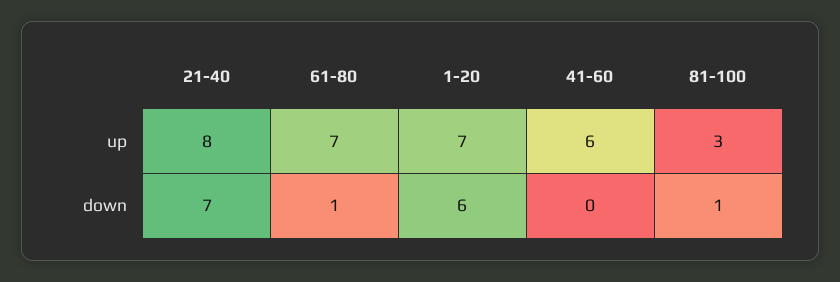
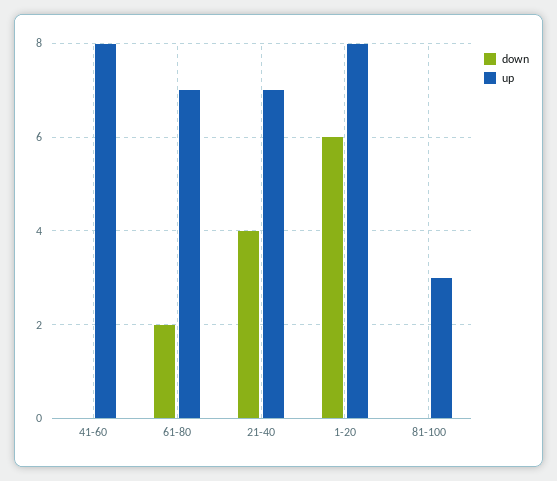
  {
    "up": {
-     "21-40": 8,
+     "21-40": 7,
      "61-80": 7,
-     "1-20": 7,
+     "1-20": 8,
-     "41-60": 6,
+     "41-60": 8,
      "81-100": 3
    },
    "down": {
-     "21-40": 7,
+     "21-40": 4,
-     "61-80": 1,
+     "61-80": 2,
      "1-20": 6,
      "41-60": 0,
-     "81-100": 1
+     "81-100": 0
    }
  }

